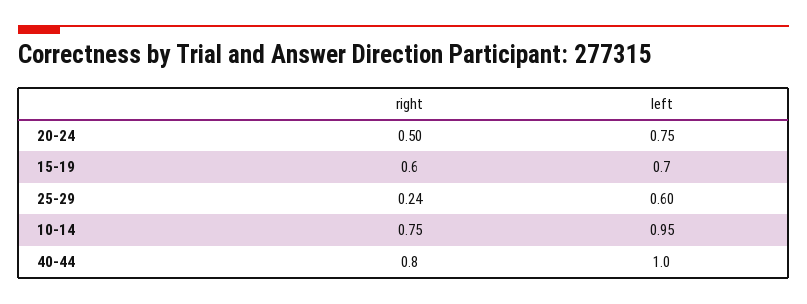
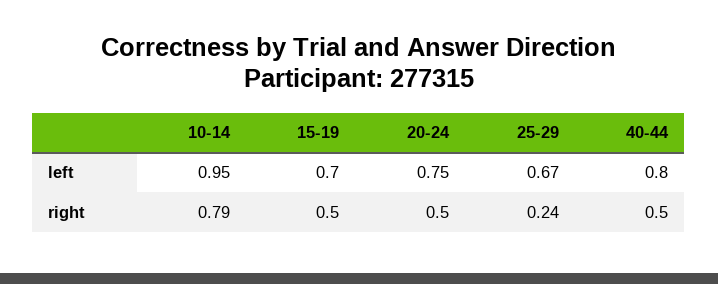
  {
    "right": {
      "20-24": 0.5,
-     "15-19": 0.6,
+     "15-19": 0.5,
      "25-29": 0.24,
-     "10-14": 0.75,
+     "10-14": 0.79,
-     "40-44": 0.8
+     "40-44": 0.5
    },
    "left": {
      "20-24": 0.75,
      "15-19": 0.7,
-     "25-29": 0.6,
+     "25-29": 0.67,
      "10-14": 0.95,
-     "40-44": 1
+     "40-44": 0.8
    }
  }

